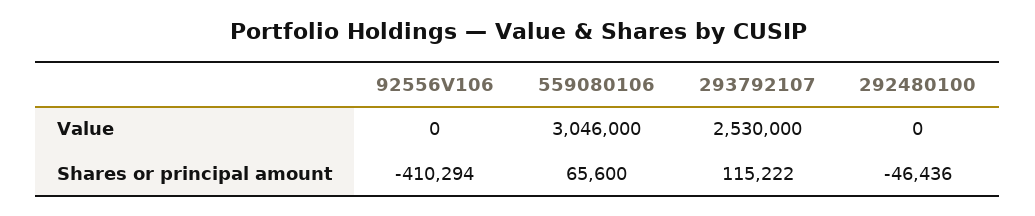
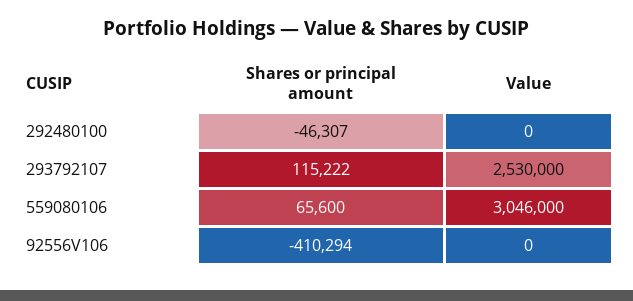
  {
    "92556V106": {
      "Value": 0,
      "Shares or principal amount": -410294
    },
    "559080106": {
      "Value": 3046000,
      "Shares or principal amount": 65600
    },
    "293792107": {
      "Value": 2530000,
      "Shares or principal amount": 115222
    },
    "292480100": {
      "Value": 0,
-     "Shares or principal amount": -46436
+     "Shares or principal amount": -46307
    }
  }

